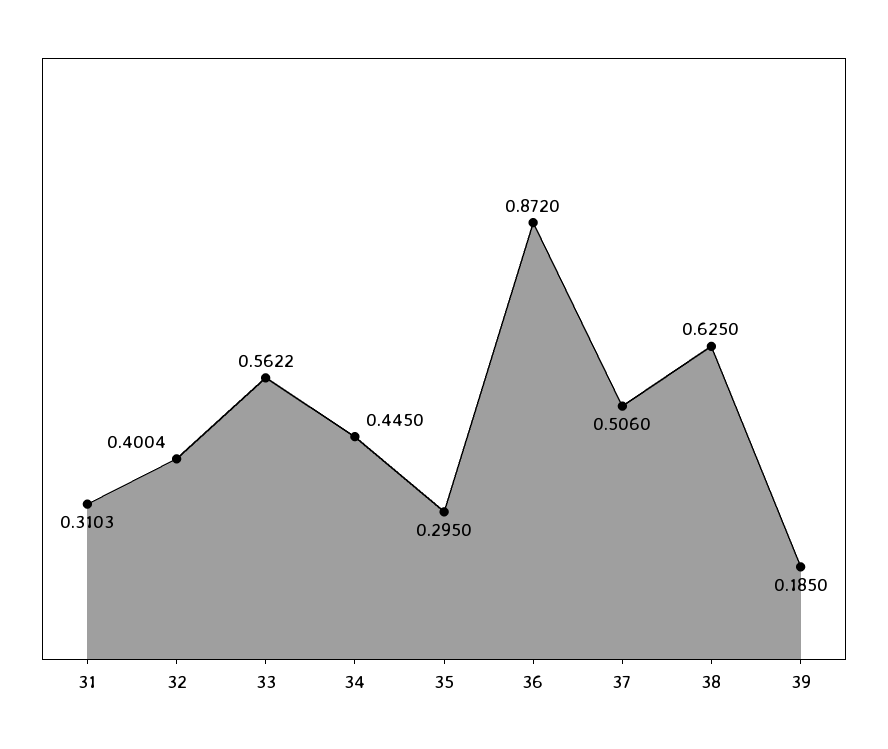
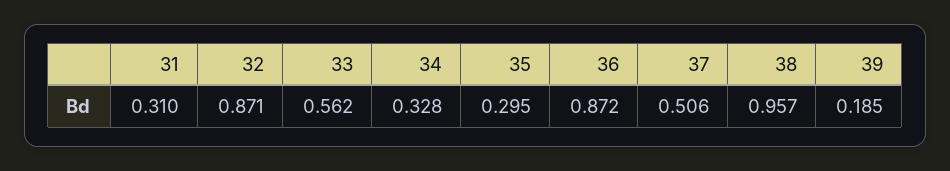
  {
    "31": 0.3103,
-   "32": 0.4004,
+   "32": 0.871,
    "33": 0.5622,
-   "34": 0.445,
+   "34": 0.328,
    "35": 0.295,
    "36": 0.872,
    "37": 0.506,
-   "38": 0.625,
+   "38": 0.957,
    "39": 0.185
  }

